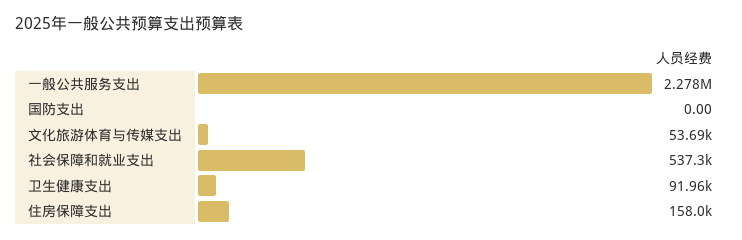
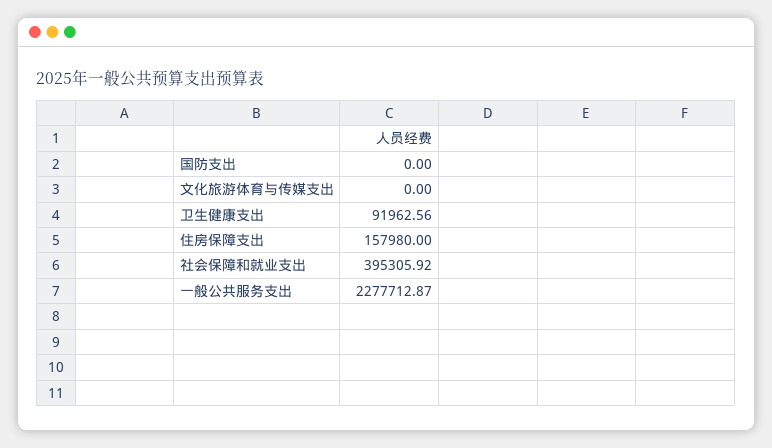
  {
    "一般公共服务支出": 2277712.87,
    "国防支出": 0,
-   "文化旅游体育与传媒支出": 53690,
+   "文化旅游体育与传媒支出": 0,
-   "社会保障和就业支出": 537300,
+   "社会保障和就业支出": 395305.92,
    "卫生健康支出": 91962.56,
    "住房保障支出": 157980
  }

